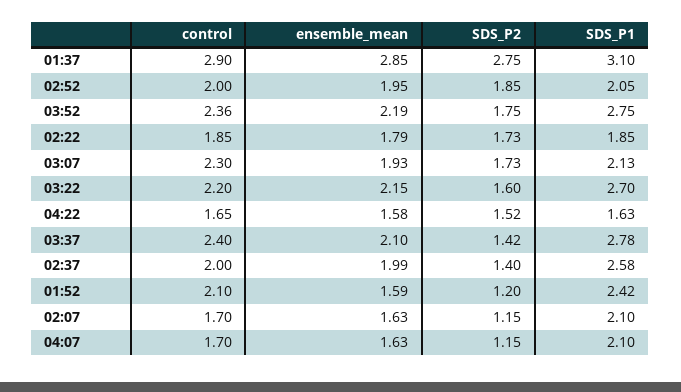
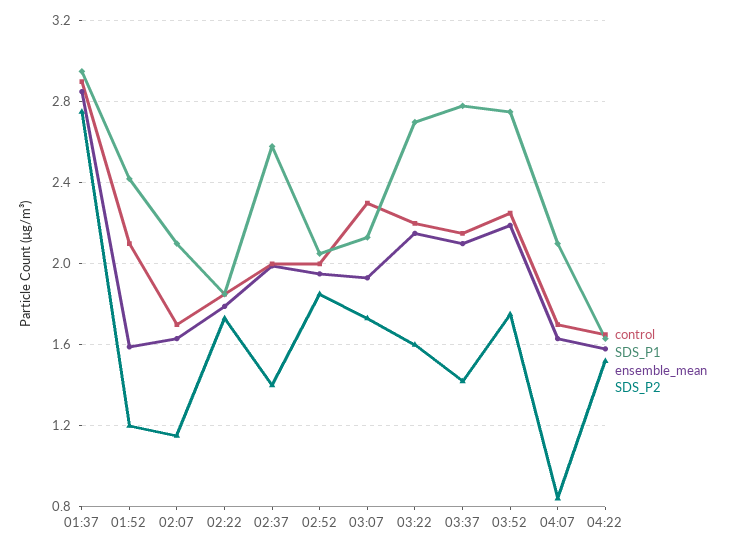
  {
    "control": {
      "01:37": 2.9,
      "02:52": 2,
-     "03:52": 2.36,
+     "03:52": 2.25,
      "02:22": 1.85,
      "03:07": 2.3,
      "03:22": 2.2,
      "04:22": 1.65,
-     "03:37": 2.4,
+     "03:37": 2.15,
      "02:37": 2,
      "01:52": 2.1,
      "02:07": 1.7,
      "04:07": 1.7
    },
    "ensemble_mean": {
      "01:37": 2.85,
      "02:52": 1.95,
      "03:52": 2.19,
      "02:22": 1.79,
      "03:07": 1.93,
      "03:22": 2.15,
      "04:22": 1.58,
      "03:37": 2.1,
      "02:37": 1.99,
      "01:52": 1.59,
      "02:07": 1.63,
      "04:07": 1.63
    },
    "SDS_P2": {
      "01:37": 2.75,
      "02:52": 1.85,
      "03:52": 1.75,
      "02:22": 1.73,
      "03:07": 1.73,
      "03:22": 1.6,
      "04:22": 1.52,
      "03:37": 1.42,
      "02:37": 1.4,
      "01:52": 1.2,
      "02:07": 1.15,
-     "04:07": 1.15
+     "04:07": 0.85
    },
    "SDS_P1": {
-     "01:37": 3.1,
+     "01:37": 2.95,
      "02:52": 2.05,
      "03:52": 2.75,
      "02:22": 1.85,
      "03:07": 2.13,
      "03:22": 2.7,
      "04:22": 1.63,
      "03:37": 2.78,
      "02:37": 2.58,
      "01:52": 2.42,
      "02:07": 2.1,
      "04:07": 2.1
    }
  }

